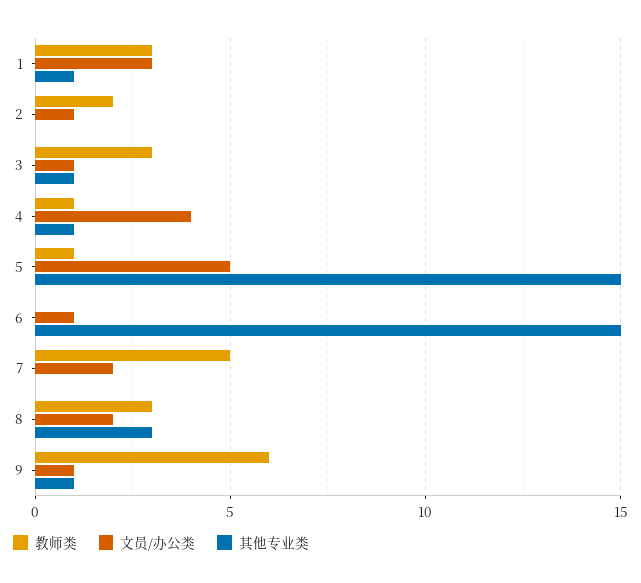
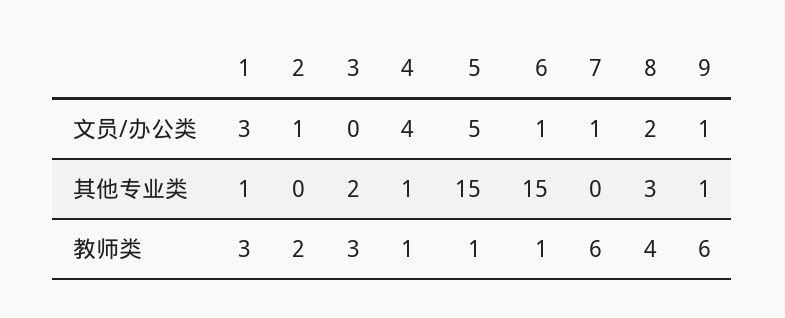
  {
    "教师类": {
      "1": 3,
      "2": 2,
      "3": 3,
      "4": 1,
      "5": 1,
-     "6": 0,
+     "6": 1,
-     "7": 5,
+     "7": 6,
-     "8": 3,
+     "8": 4,
      "9": 6
    },
    "文员/办公类": {
      "1": 3,
      "2": 1,
-     "3": 1,
+     "3": 0,
      "4": 4,
      "5": 5,
      "6": 1,
-     "7": 2,
+     "7": 1,
      "8": 2,
      "9": 1
    },
    "其他专业类": {
      "1": 1,
      "2": 0,
-     "3": 1,
+     "3": 2,
      "4": 1,
      "5": 15,
      "6": 15,
      "7": 0,
      "8": 3,
      "9": 1
    }
  }

